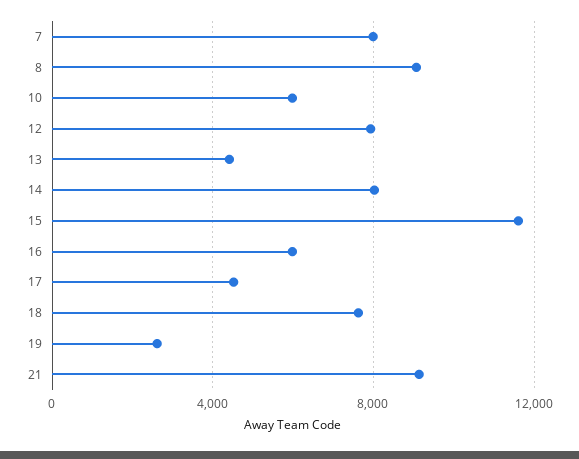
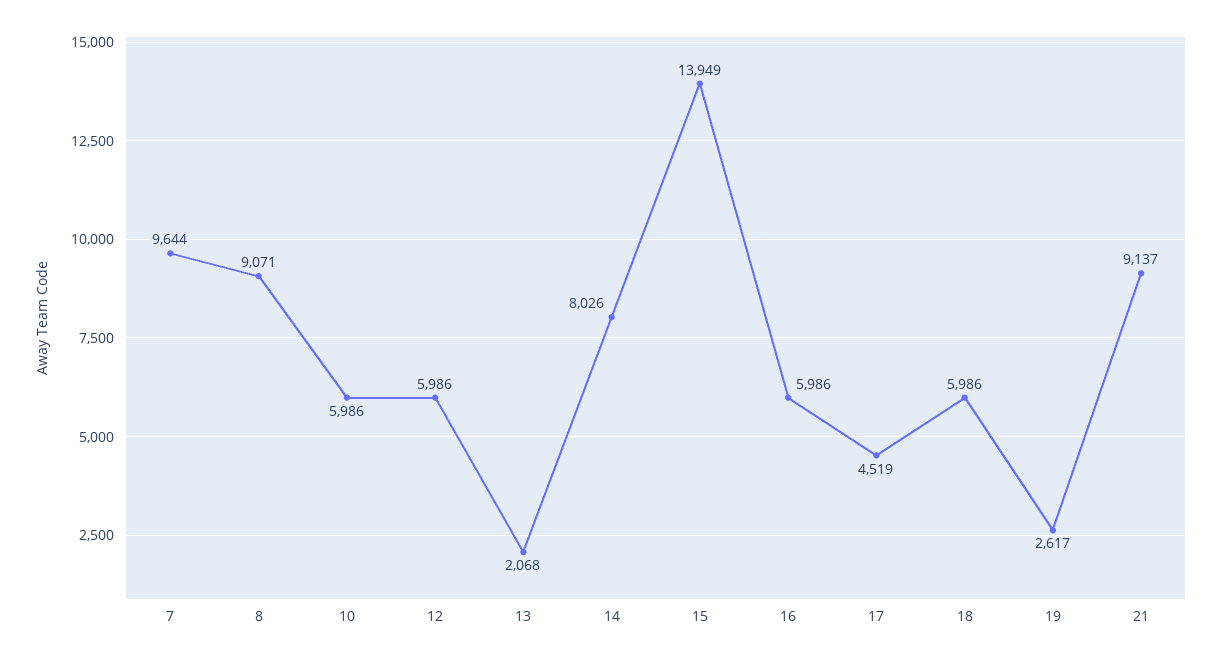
  {
-   "7": 8000,
+   "7": 9644,
    "8": 9071,
    "10": 5986,
-   "12": 8000,
+   "12": 5986,
-   "13": 4500,
+   "13": 2068,
    "14": 8026,
-   "15": 11500,
+   "15": 13949,
    "16": 5986,
    "17": 4519,
-   "18": 7500,
+   "18": 5986,
    "19": 2617,
    "21": 9137
  }

